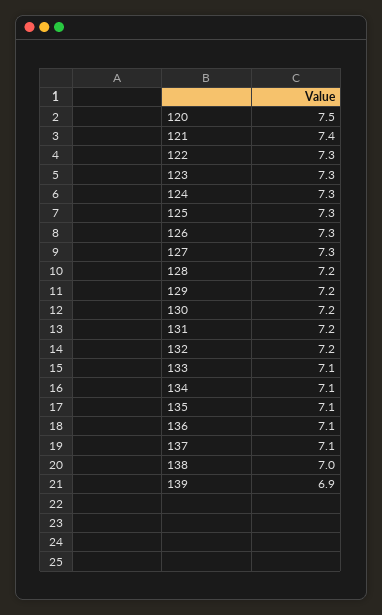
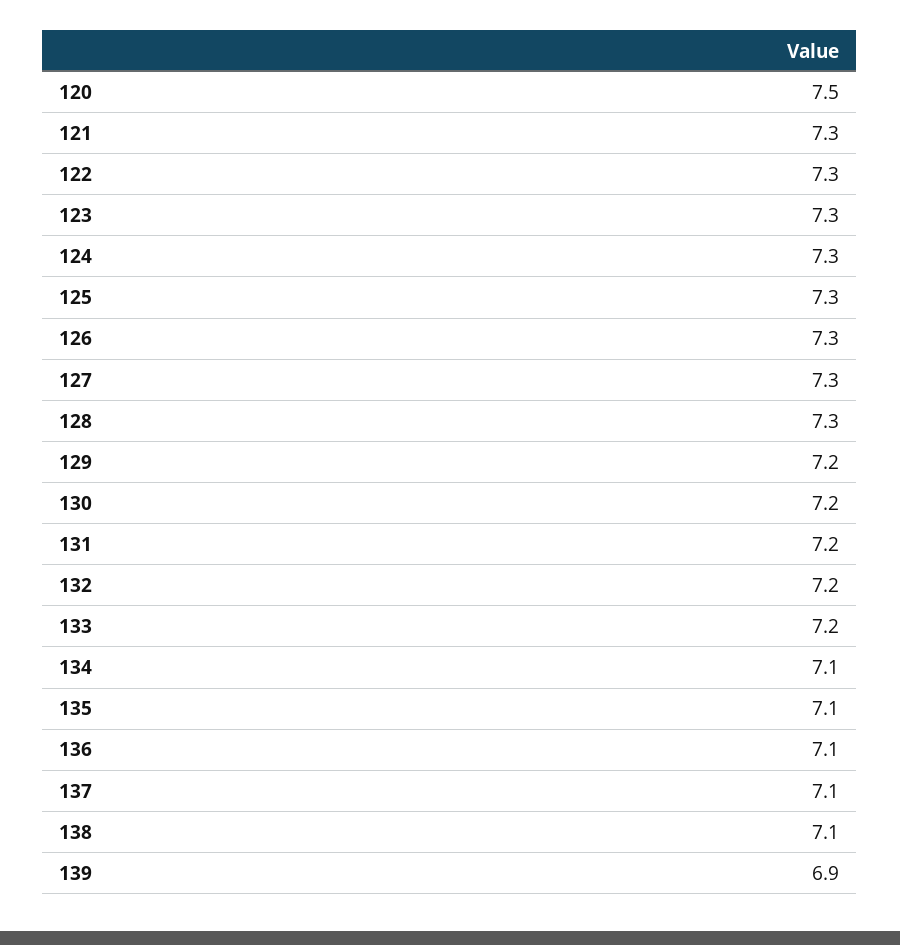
  {
    "120": 7.5,
-   "121": 7.4,
+   "121": 7.3,
    "122": 7.3,
    "123": 7.3,
    "124": 7.3,
    "125": 7.3,
    "126": 7.3,
    "127": 7.3,
-   "128": 7.2,
+   "128": 7.3,
    "129": 7.2,
    "130": 7.2,
    "131": 7.2,
    "132": 7.2,
-   "133": 7.1,
+   "133": 7.2,
    "134": 7.1,
    "135": 7.1,
    "136": 7.1,
    "137": 7.1,
-   "138": 7,
+   "138": 7.1,
    "139": 6.9
  }

